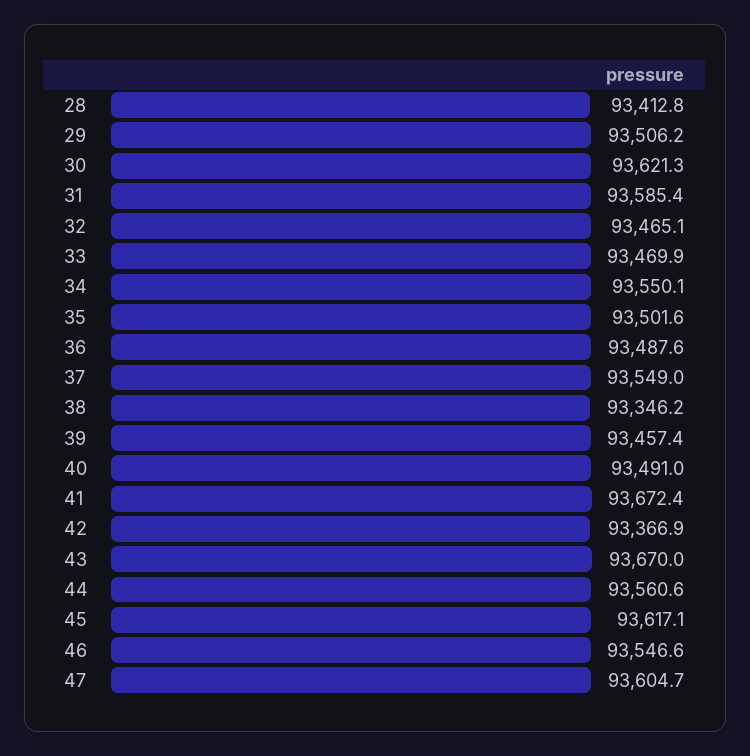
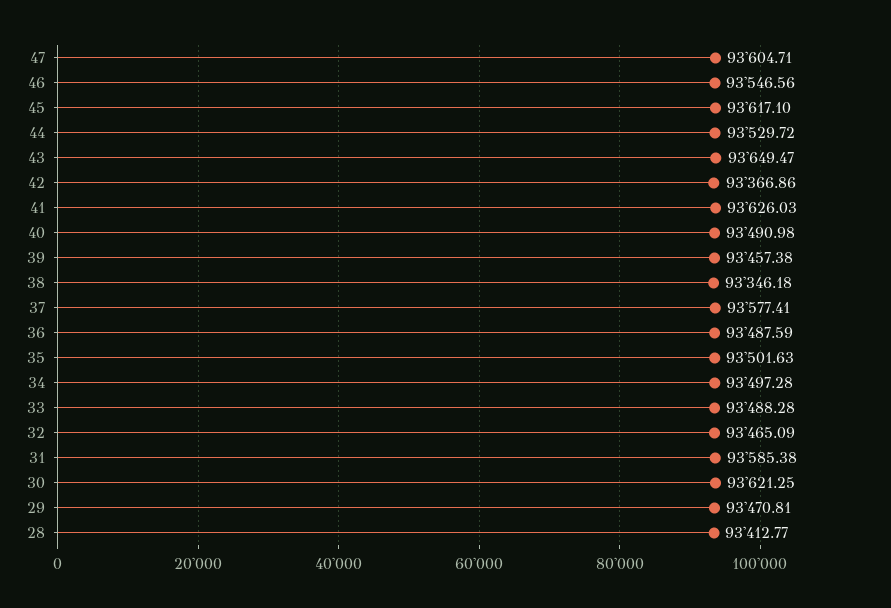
  {
    "28": 93412.77,
-   "29": 93506.2,
+   "29": 93470.81,
    "30": 93621.25,
    "31": 93585.38,
    "32": 93465.09,
-   "33": 93469.9,
+   "33": 93488.28,
-   "34": 93550.1,
+   "34": 93497.28,
    "35": 93501.63,
    "36": 93487.59,
-   "37": 93549,
+   "37": 93577.41,
    "38": 93346.18,
    "39": 93457.38,
    "40": 93490.98,
-   "41": 93672.4,
+   "41": 93626.03,
    "42": 93366.86,
-   "43": 93670,
+   "43": 93649.47,
-   "44": 93560.6,
+   "44": 93529.72,
    "45": 93617.1,
    "46": 93546.56,
    "47": 93604.71
  }

